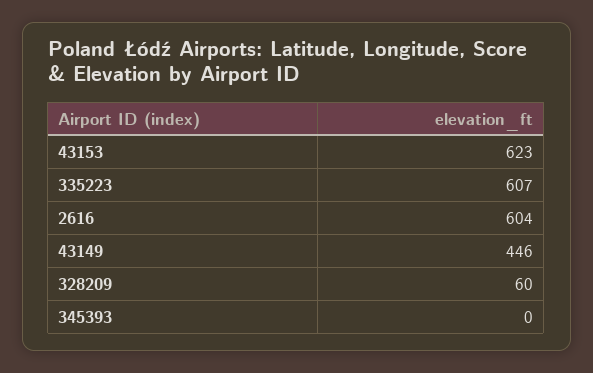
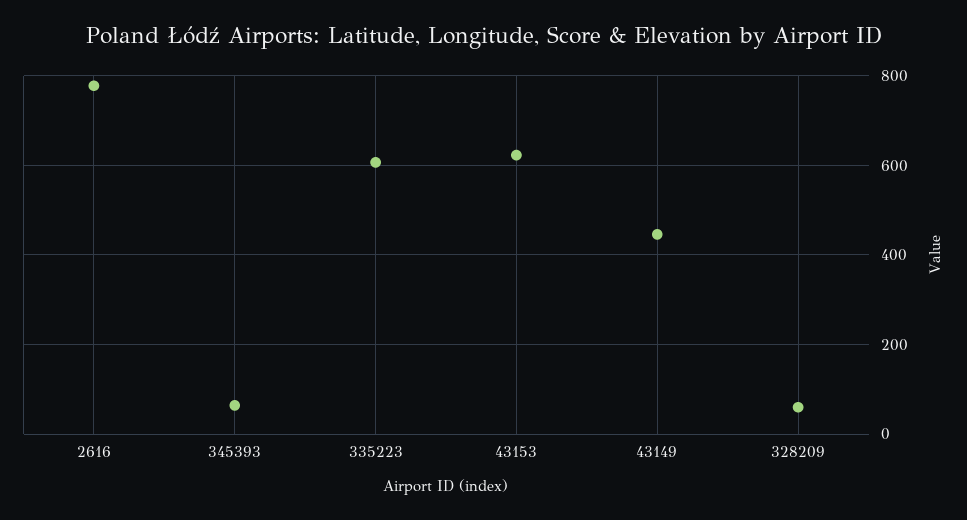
  {
    "43153": 623,
    "335223": 607,
-   "2616": 604,
+   "2616": 780,
    "43149": 446,
    "328209": 60,
-   "345393": 0
+   "345393": 60
  }

